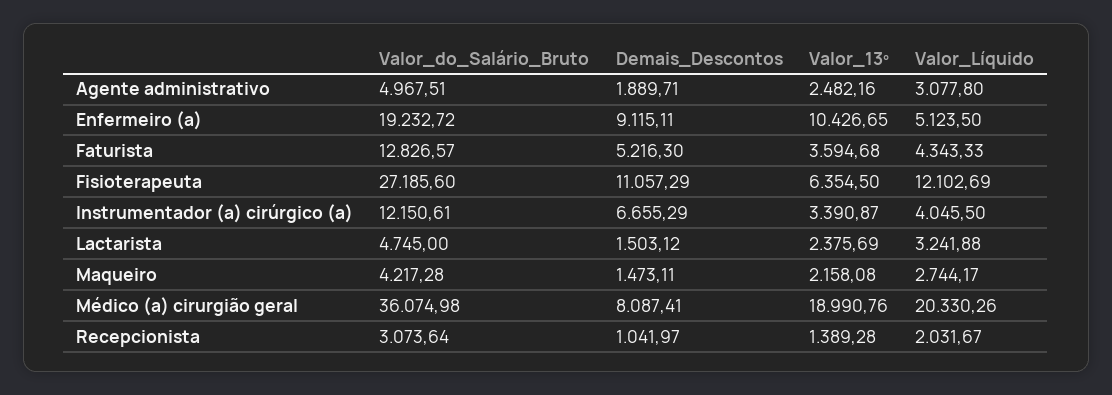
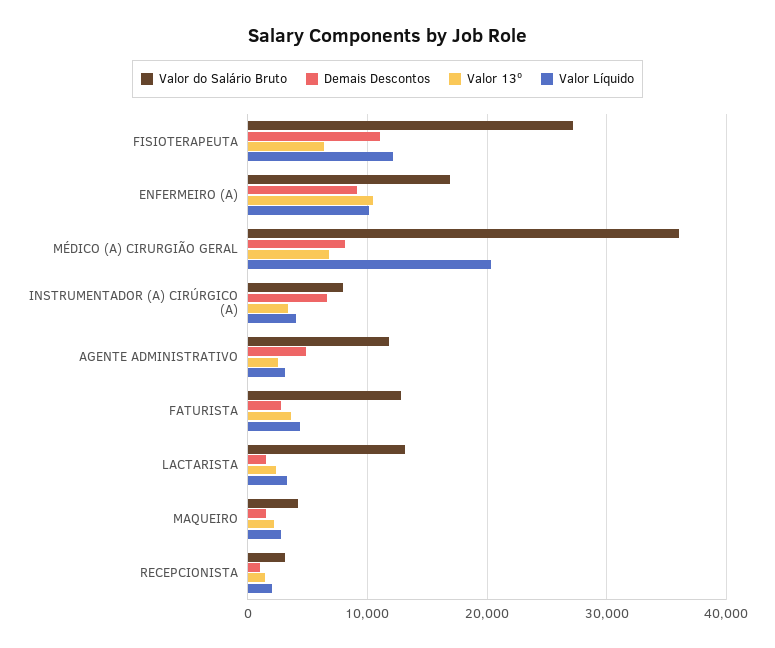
  {
    "Valor_do_Salário_Bruto": {
-     "Agente administrativo": 4967.51,
+     "Agente administrativo": 12000,
-     "Enfermeiro (a)": 19232.72,
+     "Enfermeiro (a)": 17000,
      "Faturista": 12826.57,
      "Fisioterapeuta": 27185.6,
-     "Instrumentador (a) cirúrgico (a)": 12150.61,
+     "Instrumentador (a) cirúrgico (a)": 8000,
-     "Lactarista": 4745,
+     "Lactarista": 13000,
      "Maqueiro": 4217.28,
      "Médico (a) cirurgião geral": 36074.98,
      "Recepcionista": 3073.64
    },
    "Demais_Descontos": {
-     "Agente administrativo": 1889.71,
+     "Agente administrativo": 5000,
      "Enfermeiro (a)": 9115.11,
-     "Faturista": 5216.3,
+     "Faturista": 3000,
      "Fisioterapeuta": 11057.29,
      "Instrumentador (a) cirúrgico (a)": 6655.29,
      "Lactarista": 1503.12,
      "Maqueiro": 1473.11,
      "Médico (a) cirurgião geral": 8087.41,
      "Recepcionista": 1041.97
    },
    "Valor_13º": {
      "Agente administrativo": 2482.16,
      "Enfermeiro (a)": 10426.65,
      "Faturista": 3594.68,
      "Fisioterapeuta": 6354.5,
      "Instrumentador (a) cirúrgico (a)": 3390.87,
      "Lactarista": 2375.69,
      "Maqueiro": 2158.08,
-     "Médico (a) cirurgião geral": 18990.76,
+     "Médico (a) cirurgião geral": 7000,
      "Recepcionista": 1389.28
    },
    "Valor_Líquido": {
      "Agente administrativo": 3077.8,
-     "Enfermeiro (a)": 5123.5,
+     "Enfermeiro (a)": 10000,
      "Faturista": 4343.33,
      "Fisioterapeuta": 12102.69,
      "Instrumentador (a) cirúrgico (a)": 4045.5,
      "Lactarista": 3241.88,
      "Maqueiro": 2744.17,
      "Médico (a) cirurgião geral": 20330.26,
      "Recepcionista": 2031.67
    }
  }

